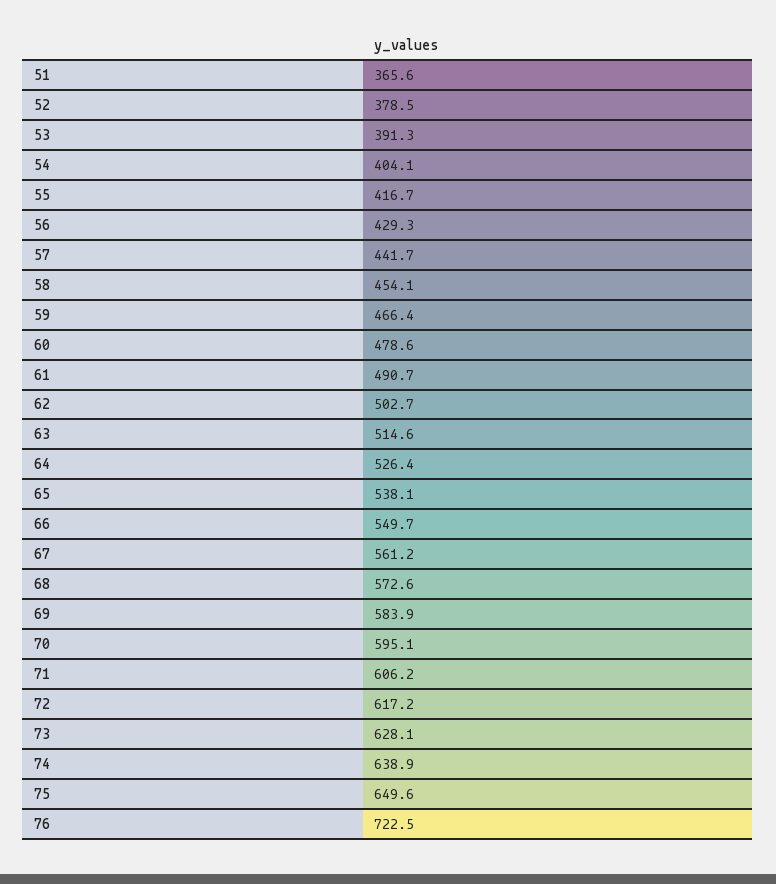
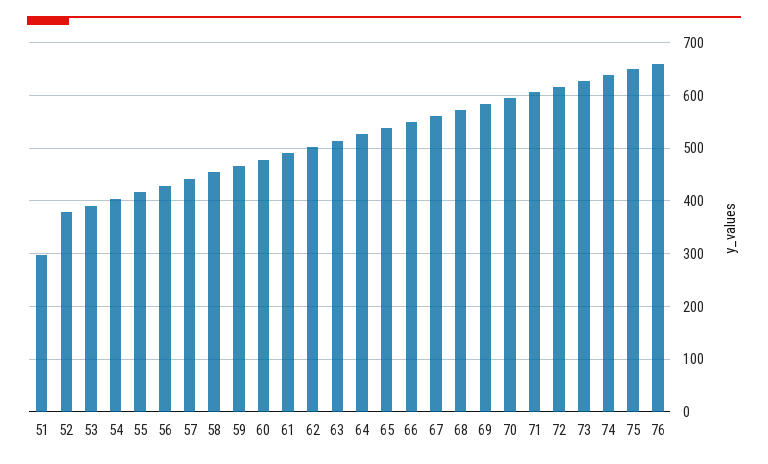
  {
-   "51": 365.6,
+   "51": 300,
    "52": 378.5,
    "53": 391.3,
    "54": 404.1,
    "55": 416.7,
    "56": 429.3,
    "57": 441.7,
    "58": 454.1,
    "59": 466.4,
    "60": 478.6,
    "61": 490.7,
    "62": 502.7,
    "63": 514.6,
    "64": 526.4,
    "65": 538.1,
    "66": 549.7,
    "67": 561.2,
    "68": 572.6,
    "69": 583.9,
    "70": 595.1,
    "71": 606.2,
    "72": 617.2,
    "73": 628.1,
    "74": 638.9,
    "75": 649.6,
-   "76": 722.5
+   "76": 660
  }

